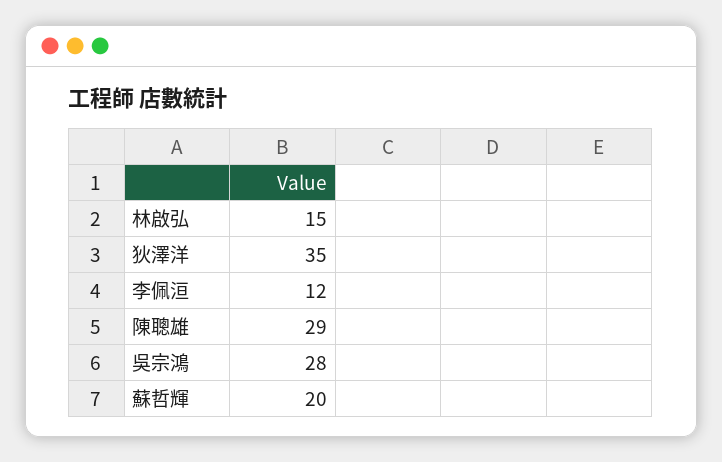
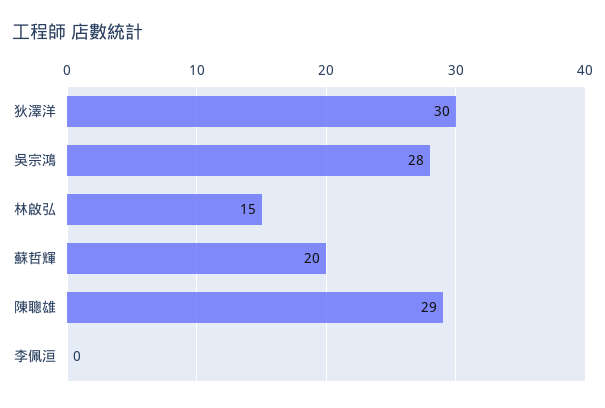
  {
    "林啟弘": 15,
-   "狄澤洋": 35,
+   "狄澤洋": 30,
-   "李佩洹": 12,
+   "李佩洹": 0,
    "陳聰雄": 29,
    "吳宗鴻": 28,
    "蘇哲輝": 20
  }

